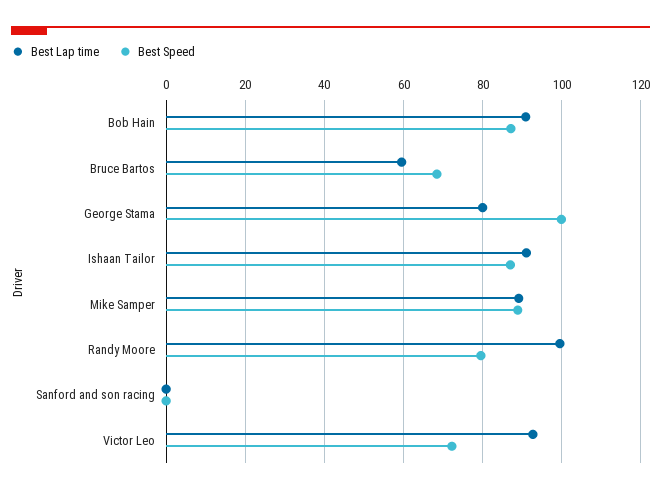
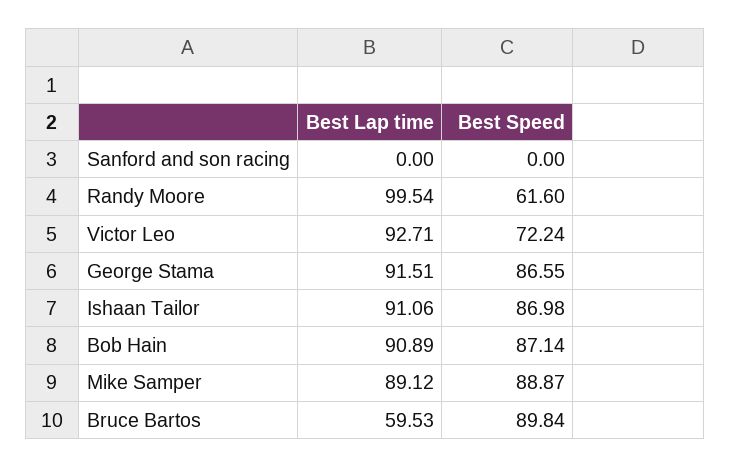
  {
    "Best Lap time": {
      "Bob Hain": 90.89,
      "Bruce Bartos": 59.53,
-     "George Stama": 80,
+     "George Stama": 91.51,
      "Ishaan Tailor": 91.06,
      "Mike Samper": 89.12,
      "Randy Moore": 99.54,
      "Sanford and son racing": 0,
      "Victor Leo": 92.71
    },
    "Best Speed": {
      "Bob Hain": 87.14,
-     "Bruce Bartos": 68,
+     "Bruce Bartos": 89.84,
-     "George Stama": 100,
+     "George Stama": 86.55,
      "Ishaan Tailor": 86.98,
      "Mike Samper": 88.87,
-     "Randy Moore": 80,
+     "Randy Moore": 61.6,
      "Sanford and son racing": 0,
      "Victor Leo": 72.24
    }
  }

